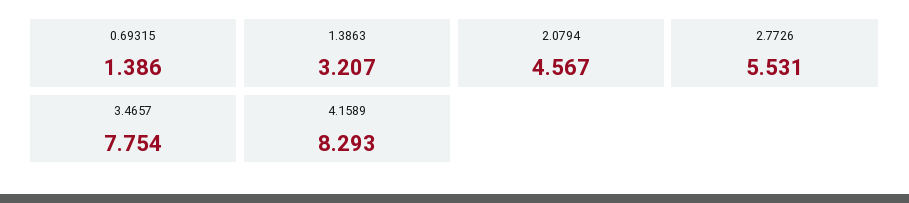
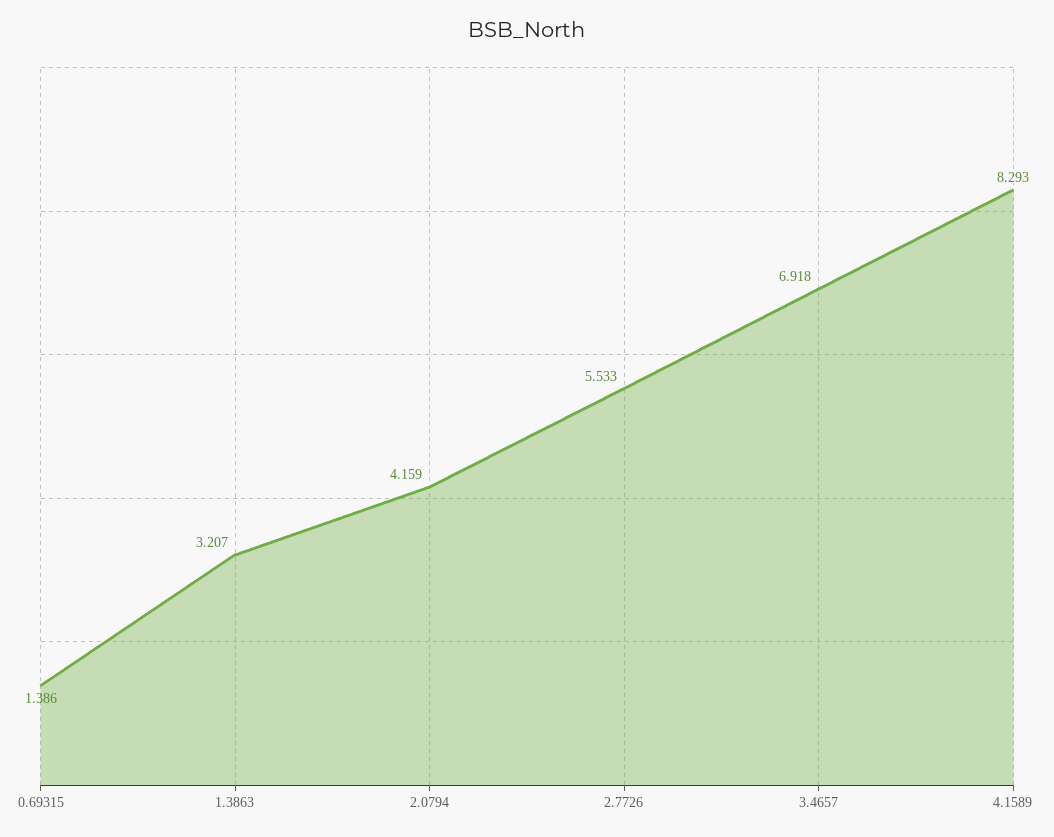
  {
    "0.69315": 1.386,
    "1.3863": 3.207,
-   "2.0794": 4.567,
+   "2.0794": 4.159,
-   "2.7726": 5.531,
+   "2.7726": 5.533,
-   "3.4657": 7.754,
+   "3.4657": 6.918,
    "4.1589": 8.293
  }

